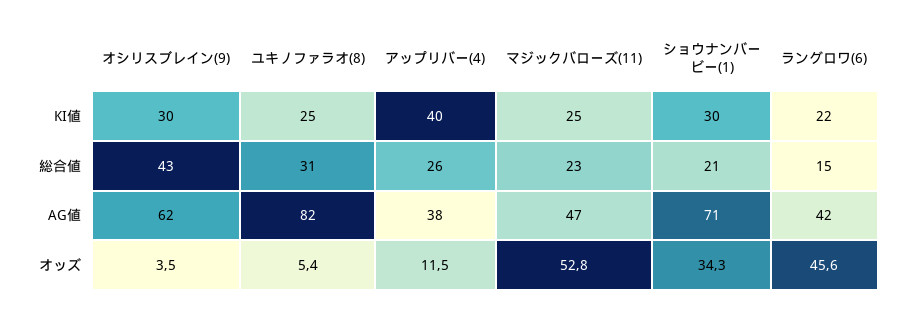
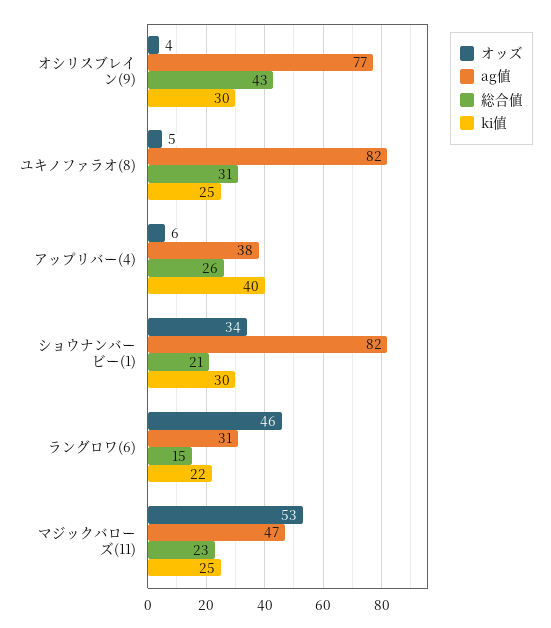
  {
    "KI値": {
      "オシリスブレイン(9)": 30,
      "ユキノファラオ(8)": 25,
      "アップリバー(4)": 40,
      "マジックバローズ(11)": 25,
      "ショウナンバービー(1)": 30,
      "ラングロワ(6)": 22
    },
    "総合値": {
      "オシリスブレイン(9)": 43,
      "ユキノファラオ(8)": 31,
      "アップリバー(4)": 26,
      "マジックバローズ(11)": 23,
      "ショウナンバービー(1)": 21,
      "ラングロワ(6)": 15
    },
    "AG値": {
-     "オシリスブレイン(9)": 62,
+     "オシリスブレイン(9)": 77,
      "ユキノファラオ(8)": 82,
      "アップリバー(4)": 38,
      "マジックバローズ(11)": 47,
-     "ショウナンバービー(1)": 71,
+     "ショウナンバービー(1)": 82,
-     "ラングロワ(6)": 42
+     "ラングロワ(6)": 31
    },
    "オッズ": {
      "オシリスブレイン(9)": 3.5,
      "ユキノファラオ(8)": 5.4,
-     "アップリバー(4)": 11.5,
+     "アップリバー(4)": 6,
      "マジックバローズ(11)": 52.8,
      "ショウナンバービー(1)": 34.3,
      "ラングロワ(6)": 45.6
    }
  }

